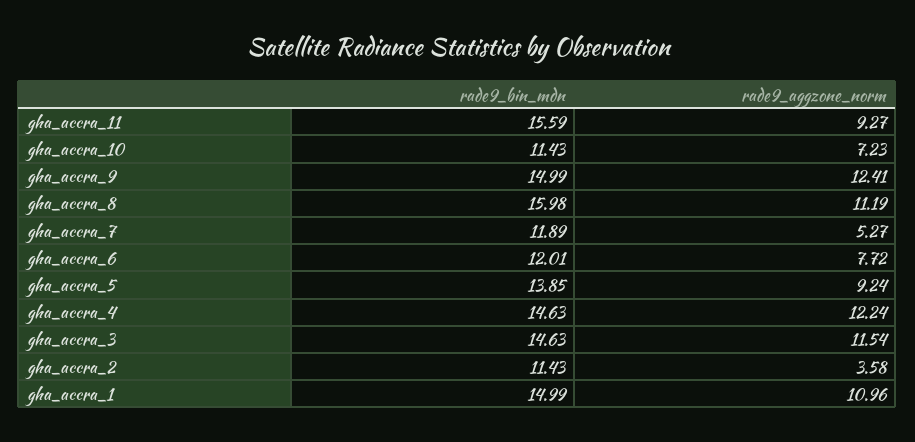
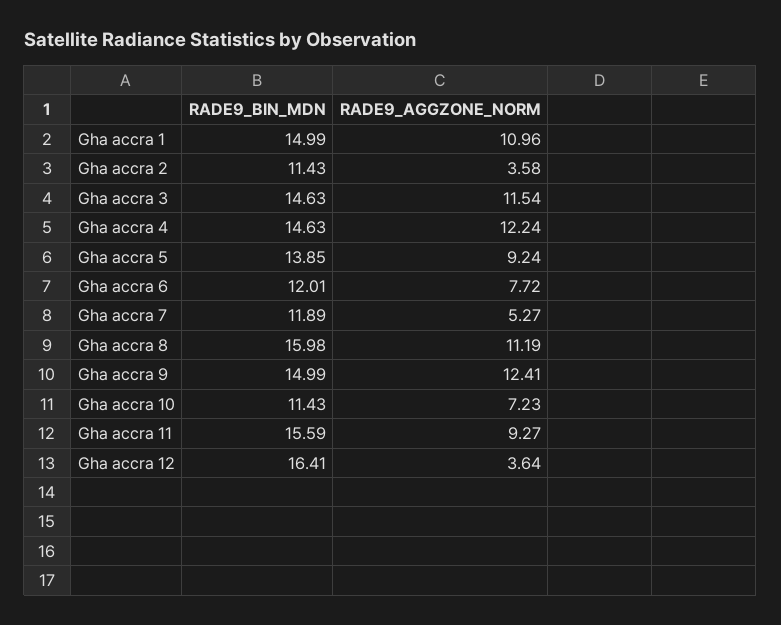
  {
    "rade9_bin_mdn": {
      "gha_accra_11": 15.59,
      "gha_accra_10": 11.43,
      "gha_accra_9": 14.99,
      "gha_accra_8": 15.98,
      "gha_accra_7": 11.89,
      "gha_accra_6": 12.01,
      "gha_accra_5": 13.85,
      "gha_accra_4": 14.63,
      "gha_accra_3": 14.63,
      "gha_accra_2": 11.43,
-     "gha_accra_1": 14.99
+     "gha_accra_1": 14.99,
+     "Gha accra 12": 16.41
    },
    "rade9_aggzone_norm": {
      "gha_accra_11": 9.27,
      "gha_accra_10": 7.23,
      "gha_accra_9": 12.41,
      "gha_accra_8": 11.19,
      "gha_accra_7": 5.27,
      "gha_accra_6": 7.72,
      "gha_accra_5": 9.24,
      "gha_accra_4": 12.24,
      "gha_accra_3": 11.54,
      "gha_accra_2": 3.58,
-     "gha_accra_1": 10.96
+     "gha_accra_1": 10.96,
+     "Gha accra 12": 3.64
    }
  }

